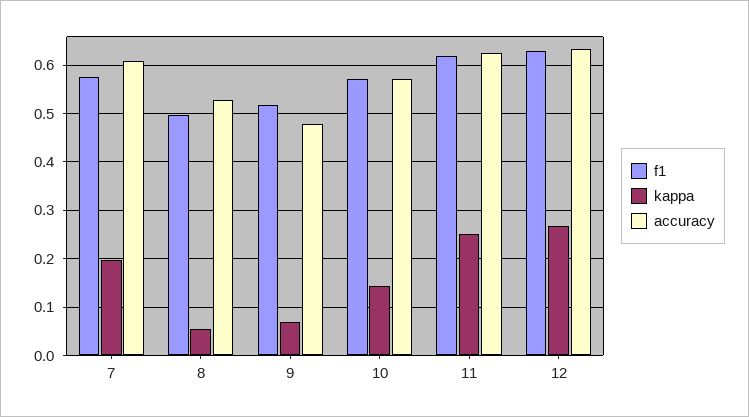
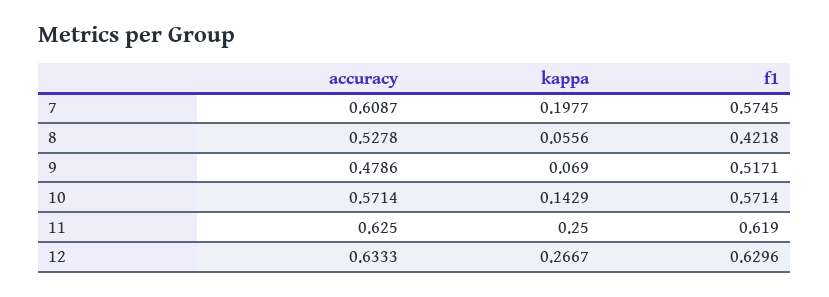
  {
    "f1": {
      "7": 0.5745,
-     "8": 0.5,
+     "8": 0.4218,
      "9": 0.5171,
      "10": 0.5714,
      "11": 0.619,
      "12": 0.6296
    },
    "kappa": {
      "7": 0.1977,
      "8": 0.0556,
      "9": 0.069,
      "10": 0.1429,
      "11": 0.25,
      "12": 0.2667
    },
    "accuracy": {
      "7": 0.6087,
      "8": 0.5278,
      "9": 0.4786,
      "10": 0.5714,
      "11": 0.625,
      "12": 0.6333
    }
  }

